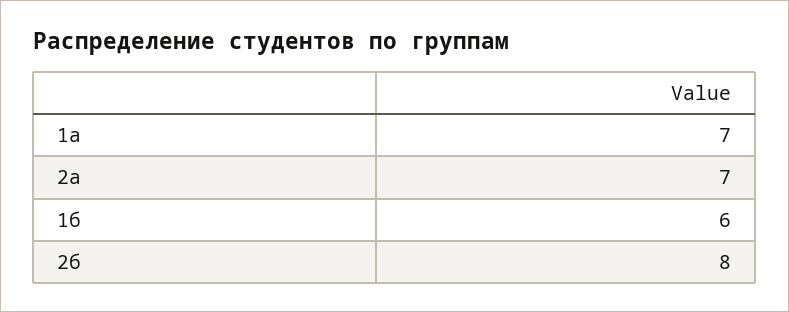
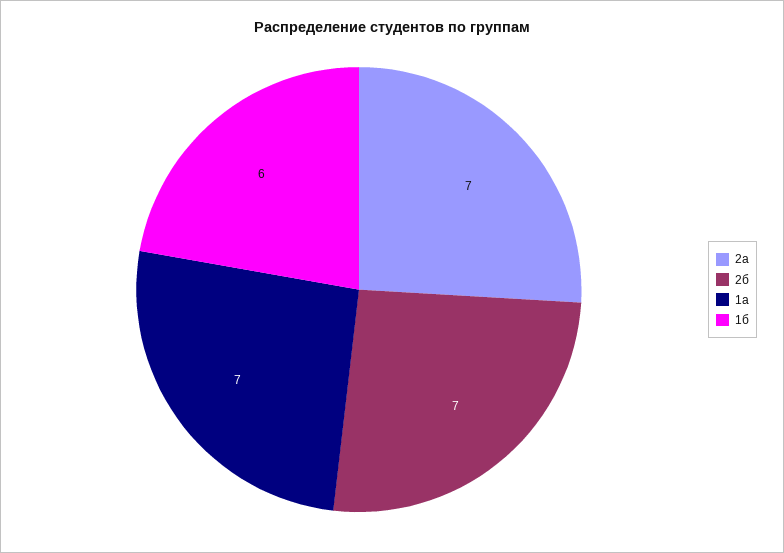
  {
    "1а": 7,
    "2а": 7,
    "1б": 6,
-   "2б": 8
+   "2б": 7
  }

